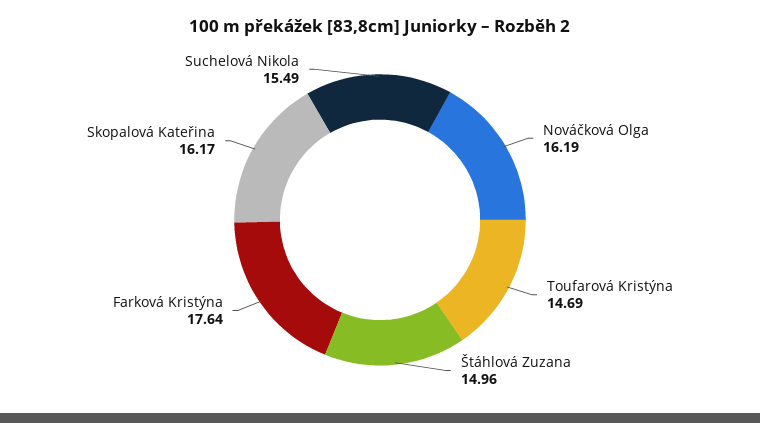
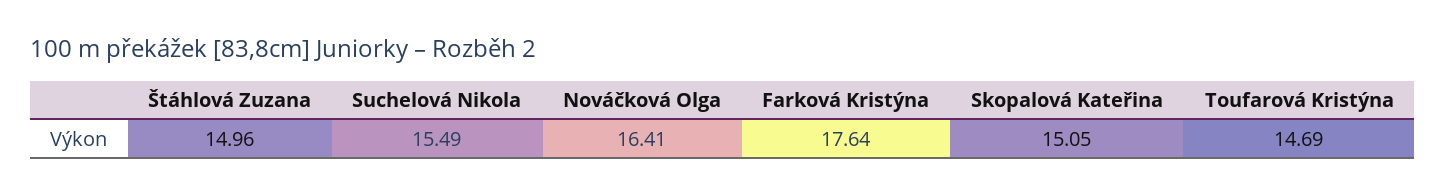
  {
-   "Nováčková Olga": 16.19,
+   "Nováčková Olga": 16.41,
    "Toufarová Kristýna": 14.69,
    "Štáhlová Zuzana": 14.96,
    "Farková Kristýna": 17.64,
-   "Skopalová Kateřina": 16.17,
+   "Skopalová Kateřina": 15.05,
    "Suchelová Nikola": 15.49
  }

